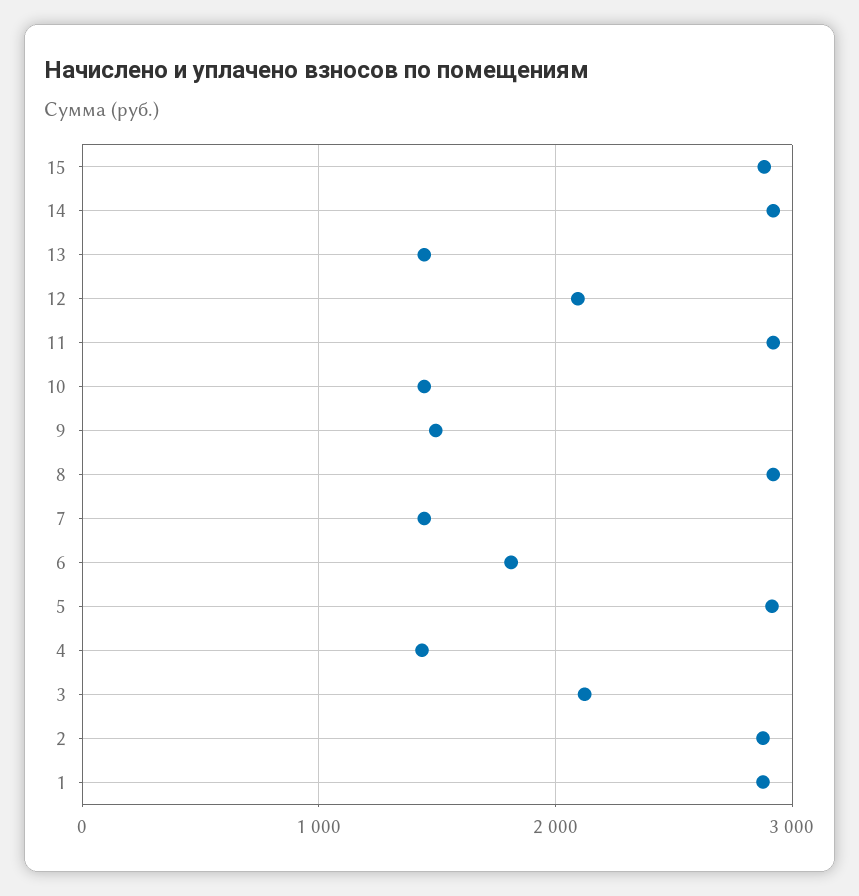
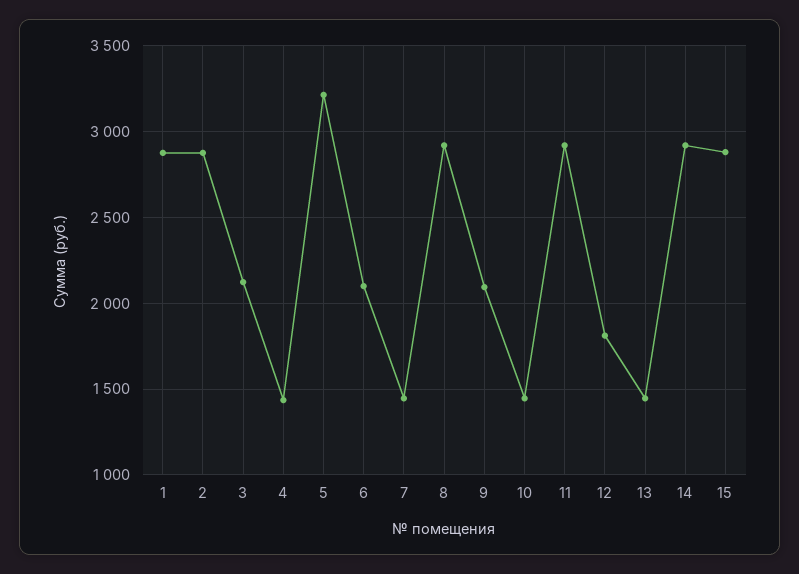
  {
    "15": 2900,
    "14": 2900,
    "13": 1450,
-   "12": 2100,
+   "12": 1800,
    "11": 2900,
    "10": 1450,
-   "9": 1500,
+   "9": 2100,
    "8": 2900,
    "7": 1450,
-   "6": 1800,
+   "6": 2100,
-   "5": 2900,
+   "5": 3200,
    "4": 1450,
    "3": 2100,
    "2": 2900,
    "1": 2900
  }

